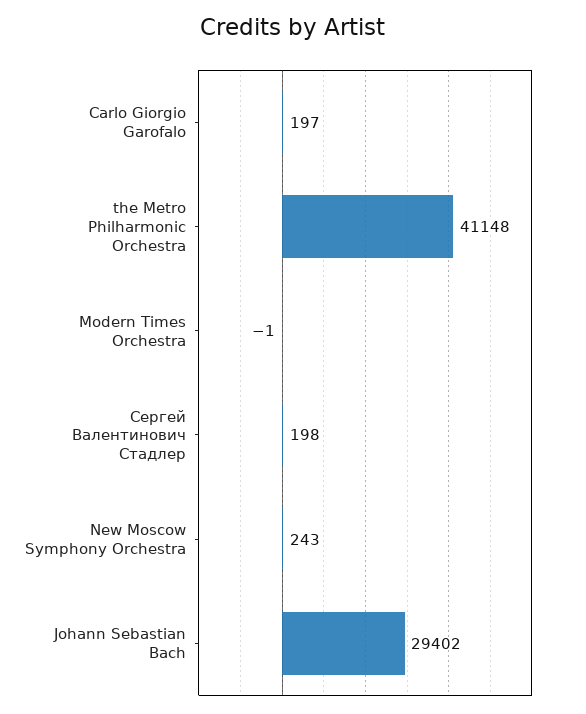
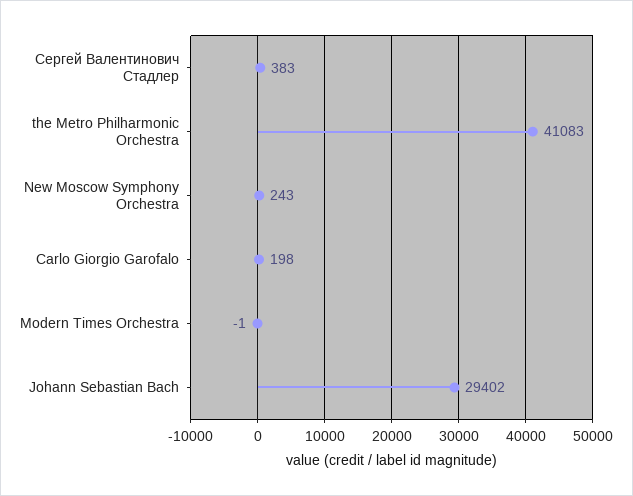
  {
-   "Carlo Giorgio Garofalo": 197,
+   "Carlo Giorgio Garofalo": 198,
-   "the Metro Philharmonic Orchestra": 41148,
+   "the Metro Philharmonic Orchestra": 41083,
    "Modern Times Orchestra": -1,
-   "Сергей Валентинович Стадлер": 198,
+   "Сергей Валентинович Стадлер": 383,
    "New Moscow Symphony Orchestra": 243,
    "Johann Sebastian Bach": 29402
  }

